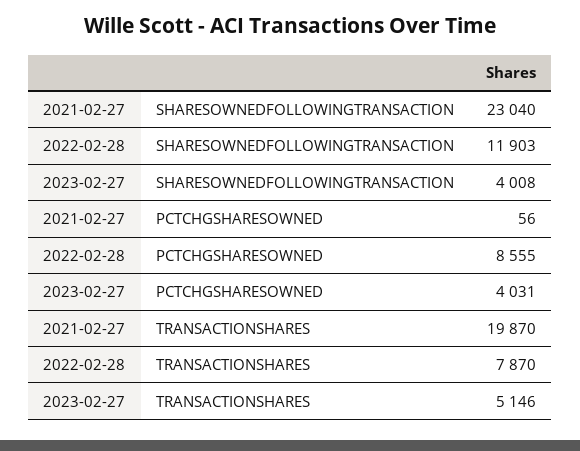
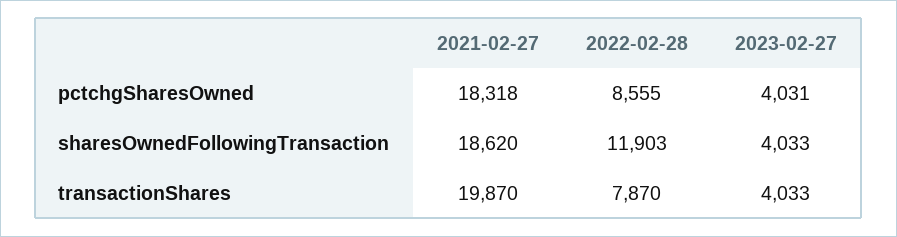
  {
    "2021-02-27": {
-     "SHARESOWNEDFOLLOWINGTRANSACTION": 23040,
+     "SHARESOWNEDFOLLOWINGTRANSACTION": 18620,
-     "PCTCHGSHARESOWNED": 56,
+     "PCTCHGSHARESOWNED": 18318,
      "TRANSACTIONSHARES": 19870
    },
    "2022-02-28": {
      "SHARESOWNEDFOLLOWINGTRANSACTION": 11903,
      "PCTCHGSHARESOWNED": 8555,
      "TRANSACTIONSHARES": 7870
    },
    "2023-02-27": {
-     "SHARESOWNEDFOLLOWINGTRANSACTION": 4008,
+     "SHARESOWNEDFOLLOWINGTRANSACTION": 4033,
      "PCTCHGSHARESOWNED": 4031,
-     "TRANSACTIONSHARES": 5146
+     "TRANSACTIONSHARES": 4033
    }
  }

